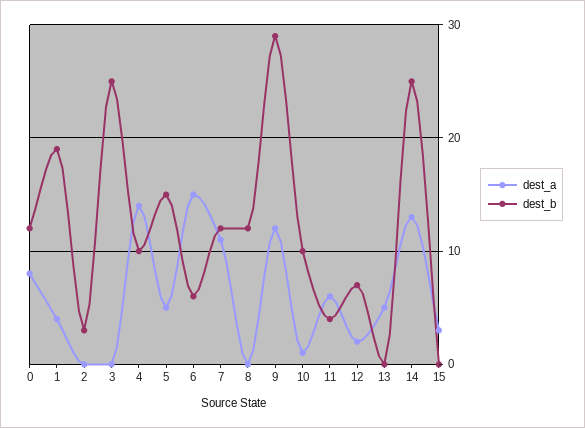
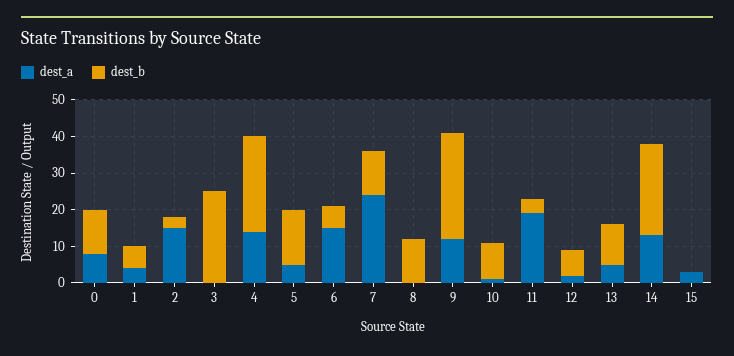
  {
    "dest_a": {
      "0": 8,
      "1": 4,
-     "2": 0,
+     "2": 15,
      "3": 0,
      "4": 14,
      "5": 5,
      "6": 15,
-     "7": 11,
+     "7": 25,
      "8": 0,
      "9": 12,
      "10": 1,
-     "11": 6,
+     "11": 20,
      "12": 2,
      "13": 5,
      "14": 13,
      "15": 3
    },
    "dest_b": {
      "0": 12,
-     "1": 19,
+     "1": 5,
      "2": 3,
      "3": 25,
-     "4": 10,
+     "4": 25,
      "5": 15,
      "6": 6,
      "7": 12,
      "8": 12,
      "9": 29,
      "10": 10,
      "11": 4,
      "12": 7,
-     "13": 0,
+     "13": 10,
      "14": 25,
      "15": 0
    }
  }

